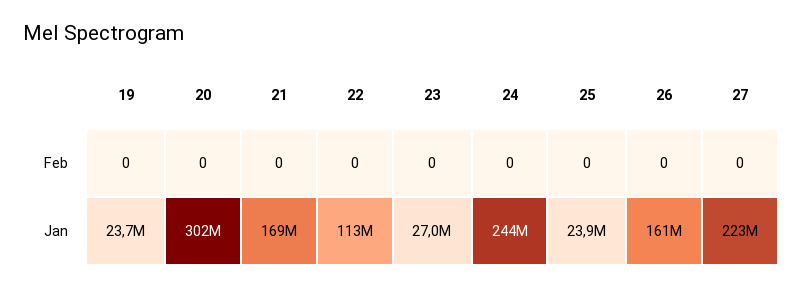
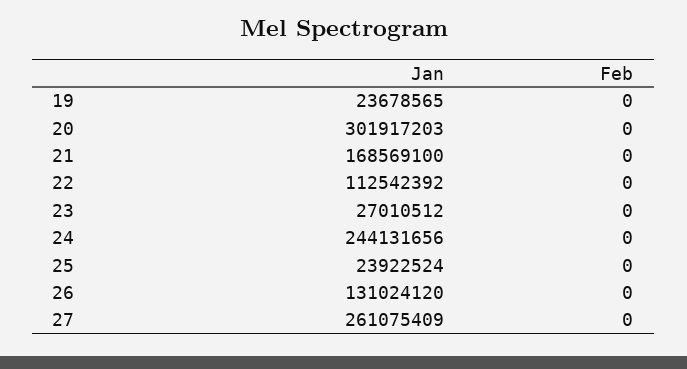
  {
    "19": {
      "Feb": 0,
      "Jan": 23678565
    },
    "20": {
      "Feb": 0,
      "Jan": 301917203
    },
    "21": {
      "Feb": 0,
      "Jan": 168569100
    },
    "22": {
      "Feb": 0,
      "Jan": 112542392
    },
    "23": {
      "Feb": 0,
      "Jan": 27010512
    },
    "24": {
      "Feb": 0,
      "Jan": 244131656
    },
    "25": {
      "Feb": 0,
      "Jan": 23922524
    },
    "26": {
      "Feb": 0,
-     "Jan": 161000000
+     "Jan": 131024120
    },
    "27": {
      "Feb": 0,
-     "Jan": 223000000
+     "Jan": 261075409
    }
  }

